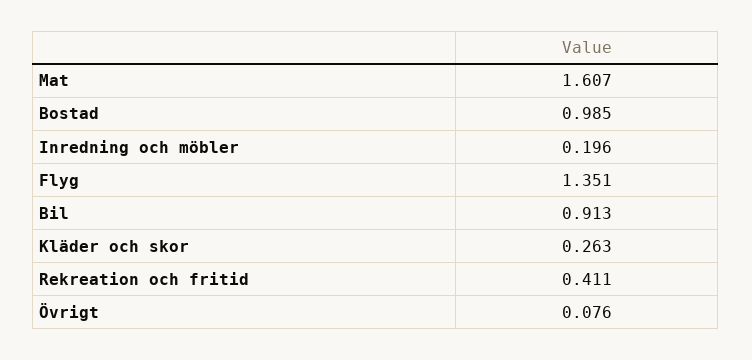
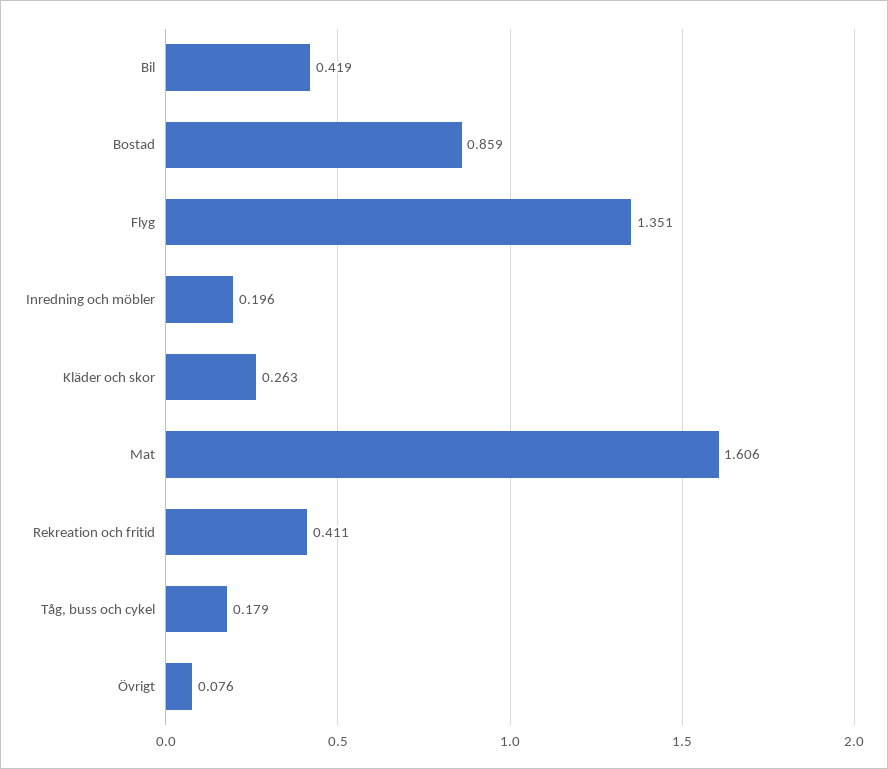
  {
-   "Mat": 1.607,
+   "Mat": 1.606,
-   "Bostad": 0.985,
+   "Bostad": 0.859,
    "Inredning och möbler": 0.196,
    "Flyg": 1.351,
-   "Bil": 0.913,
+   "Bil": 0.419,
    "Kläder och skor": 0.263,
    "Rekreation och fritid": 0.411,
-   "Övrigt": 0.076
+   "Övrigt": 0.076,
+   "Tåg, buss och cykel": 0.179
  }

